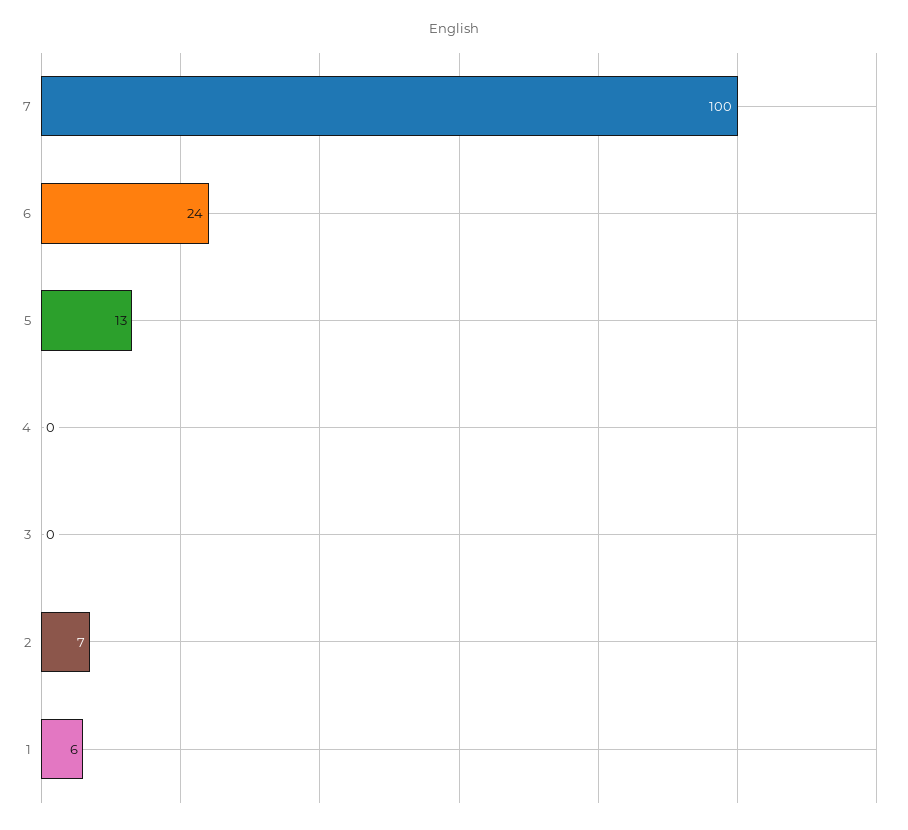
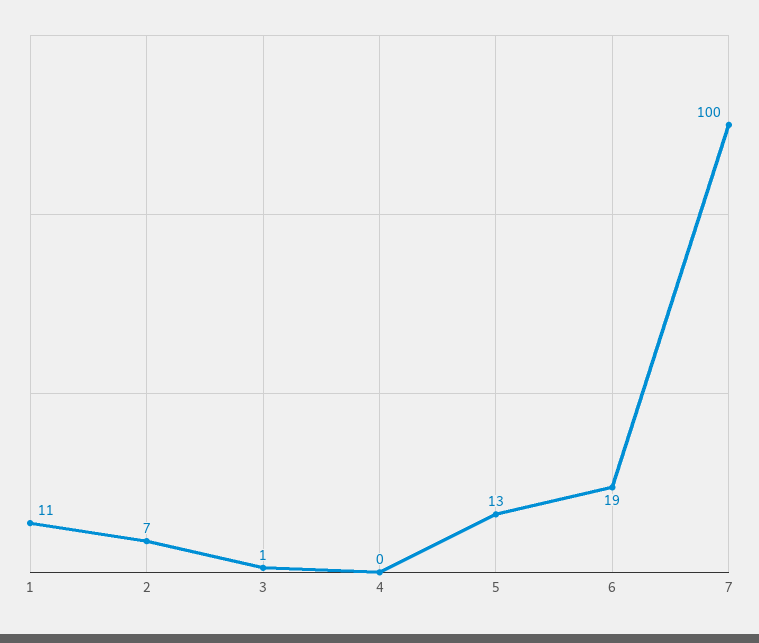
  {
    "7": 100,
-   "6": 24,
+   "6": 19,
    "5": 13,
    "4": 0,
-   "3": 0,
+   "3": 1,
    "2": 7,
-   "1": 6
+   "1": 11
  }

